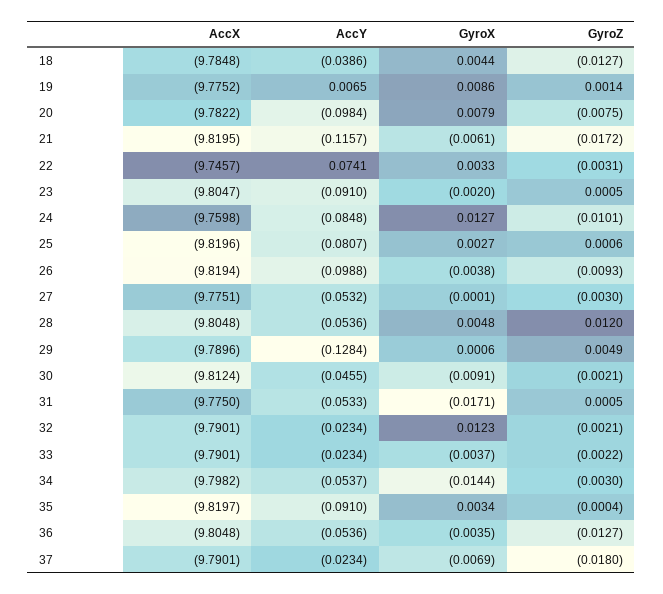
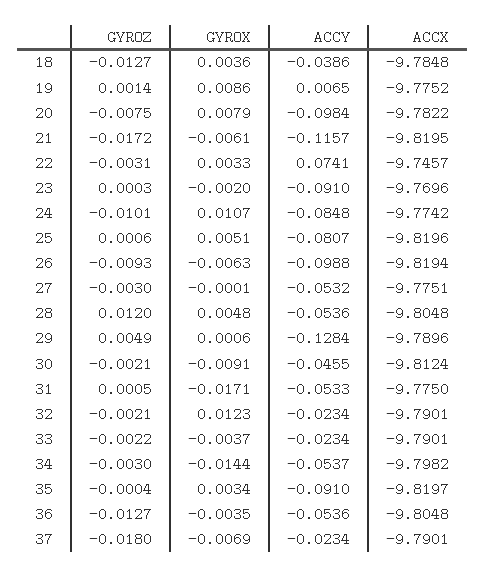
  {
    "AccX": {
      "18": -9.7848,
      "19": -9.7752,
      "20": -9.7822,
      "21": -9.8195,
      "22": -9.7457,
-     "23": -9.8047,
+     "23": -9.7696,
-     "24": -9.7598,
+     "24": -9.7742,
      "25": -9.8196,
      "26": -9.8194,
      "27": -9.7751,
      "28": -9.8048,
      "29": -9.7896,
      "30": -9.8124,
      "31": -9.775,
      "32": -9.7901,
      "33": -9.7901,
      "34": -9.7982,
      "35": -9.8197,
      "36": -9.8048,
      "37": -9.7901
    },
    "AccY": {
      "18": -0.0386,
      "19": 0.0065,
      "20": -0.0984,
      "21": -0.1157,
      "22": 0.0741,
      "23": -0.091,
      "24": -0.0848,
      "25": -0.0807,
      "26": -0.0988,
      "27": -0.0532,
      "28": -0.0536,
      "29": -0.1284,
      "30": -0.0455,
      "31": -0.0533,
      "32": -0.0234,
      "33": -0.0234,
      "34": -0.0537,
      "35": -0.091,
      "36": -0.0536,
      "37": -0.0234
    },
    "GyroX": {
-     "18": 0.0044,
+     "18": 0.0036,
      "19": 0.0086,
      "20": 0.0079,
      "21": -0.0061,
      "22": 0.0033,
      "23": -0.002,
-     "24": 0.0127,
+     "24": 0.0107,
-     "25": 0.0027,
+     "25": 0.0051,
-     "26": -0.0038,
+     "26": -0.0063,
      "27": -0.0001,
      "28": 0.0048,
      "29": 0.0006,
      "30": -0.0091,
      "31": -0.0171,
      "32": 0.0123,
      "33": -0.0037,
      "34": -0.0144,
      "35": 0.0034,
      "36": -0.0035,
      "37": -0.0069
    },
    "GyroZ": {
      "18": -0.0127,
      "19": 0.0014,
      "20": -0.0075,
      "21": -0.0172,
      "22": -0.0031,
-     "23": 0.0005,
+     "23": 0.0003,
      "24": -0.0101,
      "25": 0.0006,
      "26": -0.0093,
      "27": -0.003,
      "28": 0.012,
      "29": 0.0049,
      "30": -0.0021,
      "31": 0.0005,
      "32": -0.0021,
      "33": -0.0022,
      "34": -0.003,
      "35": -0.0004,
      "36": -0.0127,
      "37": -0.018
    }
  }

